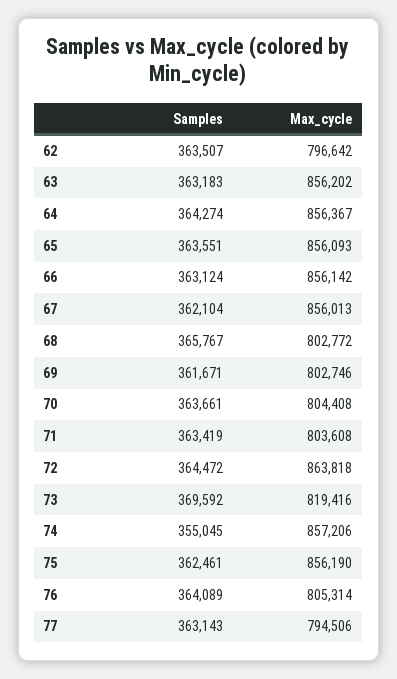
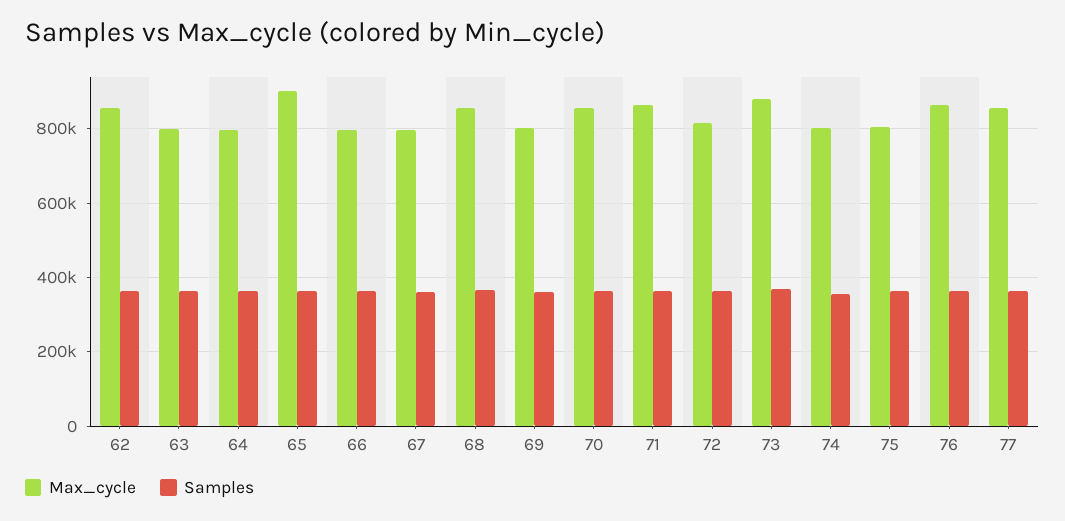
  {
    "Samples": {
      "62": 363507,
      "63": 363183,
      "64": 364274,
      "65": 363551,
      "66": 363124,
      "67": 362104,
      "68": 365767,
      "69": 361671,
      "70": 363661,
      "71": 363419,
      "72": 364472,
      "73": 369592,
      "74": 355045,
      "75": 362461,
      "76": 364089,
      "77": 363143
    },
    "Max_cycle": {
-     "62": 796642,
+     "62": 860000,
-     "63": 856202,
+     "63": 800000,
-     "64": 856367,
+     "64": 800000,
-     "65": 856093,
+     "65": 900000,
-     "66": 856142,
+     "66": 800000,
-     "67": 856013,
+     "67": 800000,
-     "68": 802772,
+     "68": 860000,
      "69": 802746,
-     "70": 804408,
+     "70": 860000,
-     "71": 803608,
+     "71": 860000,
-     "72": 863818,
+     "72": 820000,
-     "73": 819416,
+     "73": 880000,
-     "74": 857206,
+     "74": 800000,
-     "75": 856190,
+     "75": 800000,
-     "76": 805314,
+     "76": 860000,
-     "77": 794506
+     "77": 860000
    }
  }

